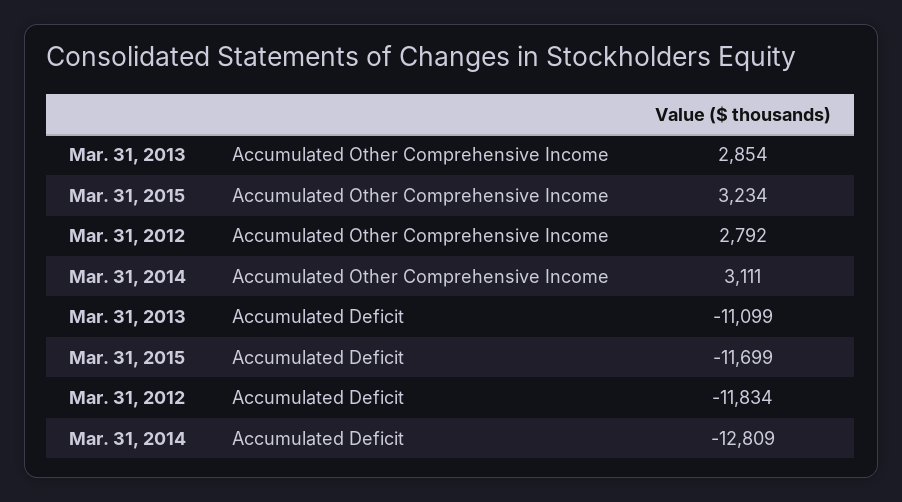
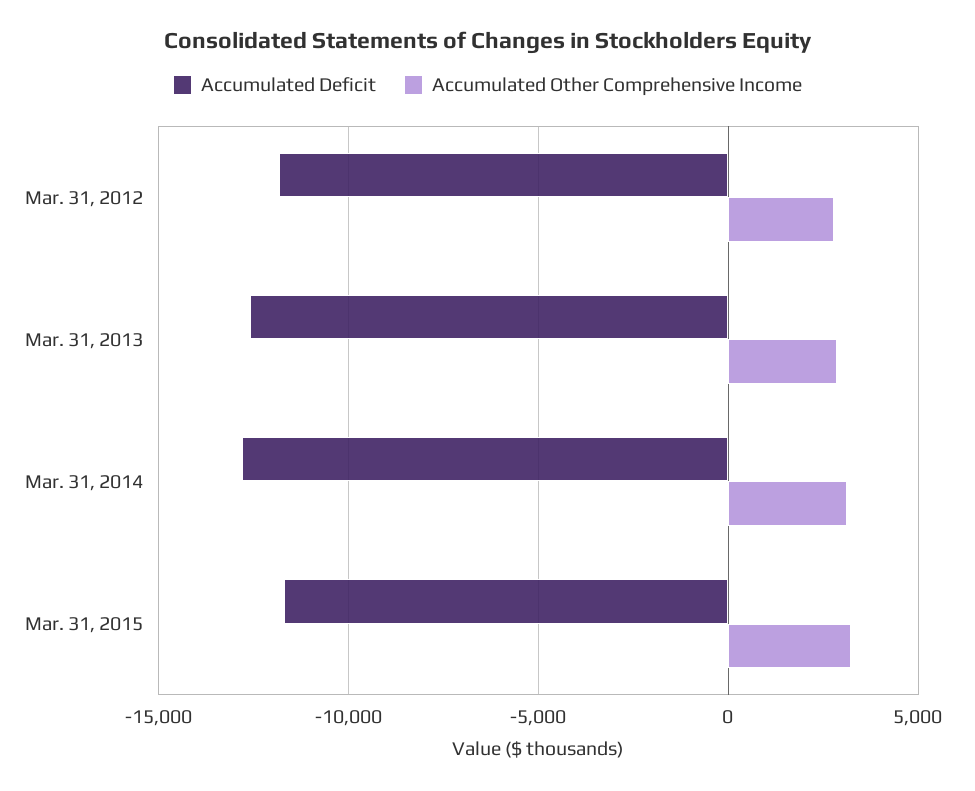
  {
    "Accumulated Other Comprehensive Income": {
      "Mar. 31, 2013": 2854,
      "Mar. 31, 2015": 3234,
      "Mar. 31, 2012": 2792,
      "Mar. 31, 2014": 3111
    },
    "Accumulated Deficit": {
-     "Mar. 31, 2013": -11099,
+     "Mar. 31, 2013": -12500,
      "Mar. 31, 2015": -11699,
      "Mar. 31, 2012": -11834,
      "Mar. 31, 2014": -12809
    }
  }

